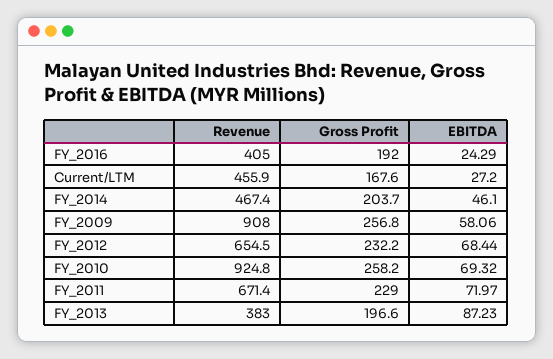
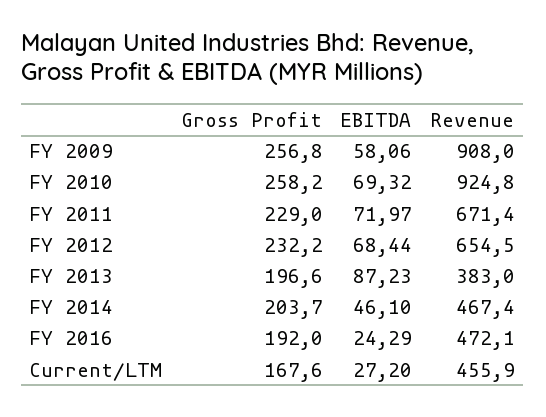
  {
    "Revenue": {
-     "FY_2016": 405,
+     "FY_2016": 472.1,
      "Current/LTM": 455.9,
      "FY_2014": 467.4,
      "FY_2009": 908,
      "FY_2012": 654.5,
      "FY_2010": 924.8,
      "FY_2011": 671.4,
      "FY_2013": 383
    },
    "Gross Profit": {
      "FY_2016": 192,
      "Current/LTM": 167.6,
      "FY_2014": 203.7,
      "FY_2009": 256.8,
      "FY_2012": 232.2,
      "FY_2010": 258.2,
      "FY_2011": 229,
      "FY_2013": 196.6
    },
    "EBITDA": {
      "FY_2016": 24.29,
      "Current/LTM": 27.2,
      "FY_2014": 46.1,
      "FY_2009": 58.06,
      "FY_2012": 68.44,
      "FY_2010": 69.32,
      "FY_2011": 71.97,
      "FY_2013": 87.23
    }
  }

